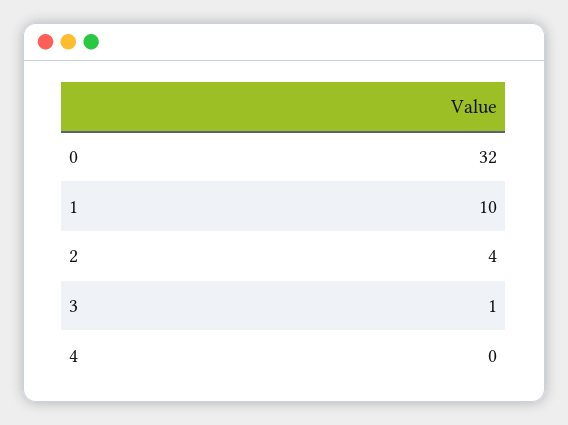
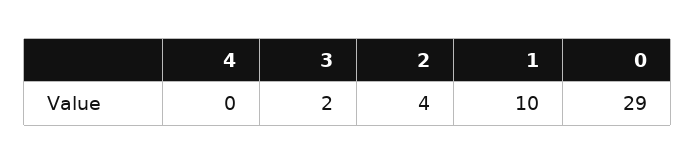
  {
-   "0": 32,
+   "0": 29,
    "1": 10,
    "2": 4,
-   "3": 1,
+   "3": 2,
    "4": 0
  }

